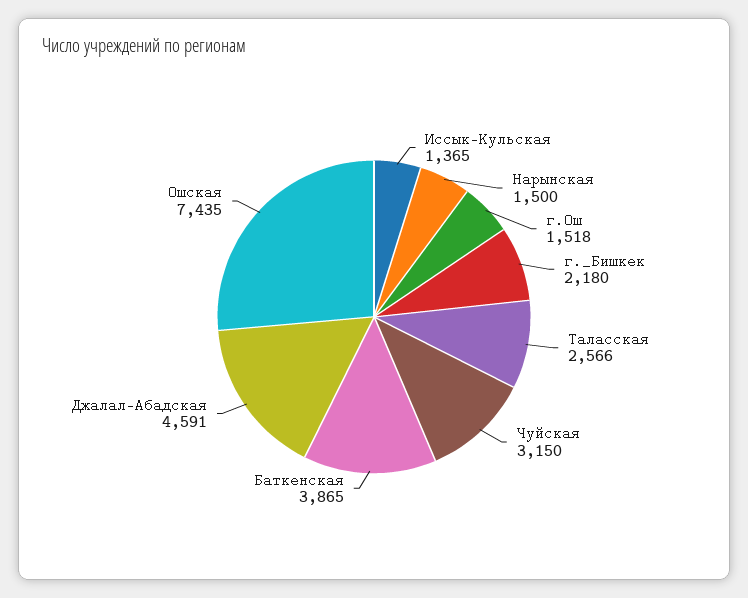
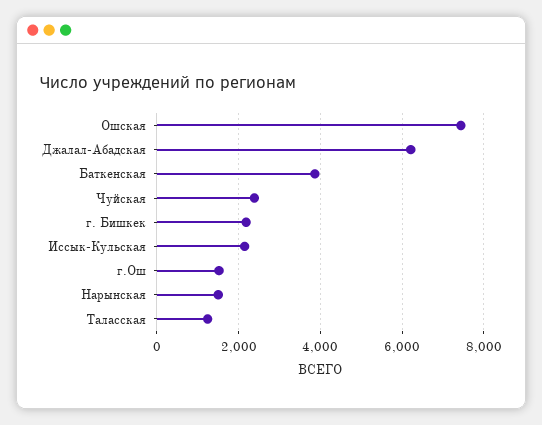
  {
-   "Иссык-Кульская": 1365,
+   "Иссык-Кульская": 2200,
    "Нарынская": 1500,
    "г.Ош": 1518,
    "г._Бишкек": 2180,
-   "Таласская": 2566,
+   "Таласская": 1200,
-   "Чуйская": 3150,
+   "Чуйская": 2400,
    "Баткенская": 3865,
-   "Джалал-Абадская": 4591,
+   "Джалал-Абадская": 6200,
    "Ошская": 7435
  }

